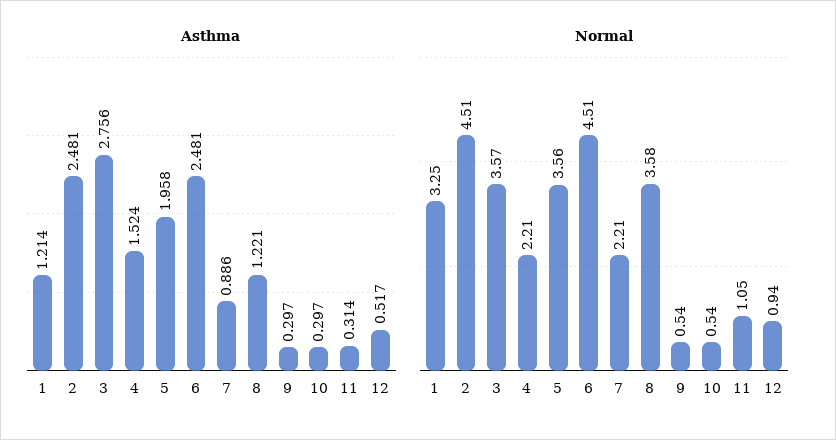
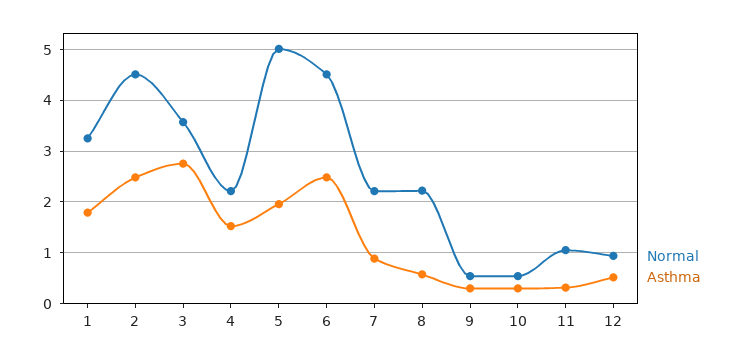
  {
    "Asthma": {
-     "1": 1.214,
+     "1": 1.8,
      "2": 2.481,
      "3": 2.756,
      "4": 1.524,
      "5": 1.958,
      "6": 2.481,
      "7": 0.886,
-     "8": 1.221,
+     "8": 0.6,
      "9": 0.297,
      "10": 0.297,
      "11": 0.314,
      "12": 0.517
    },
    "Normal": {
      "1": 3.25,
      "2": 4.51,
      "3": 3.57,
      "4": 2.21,
-     "5": 3.56,
+     "5": 5,
      "6": 4.51,
      "7": 2.21,
-     "8": 3.58,
+     "8": 2.2,
      "9": 0.54,
      "10": 0.54,
      "11": 1.05,
      "12": 0.94
    }
  }

